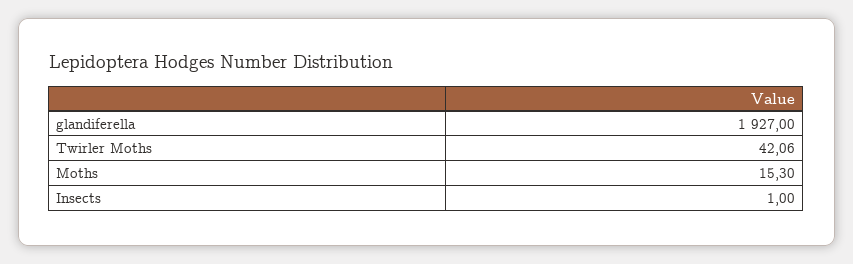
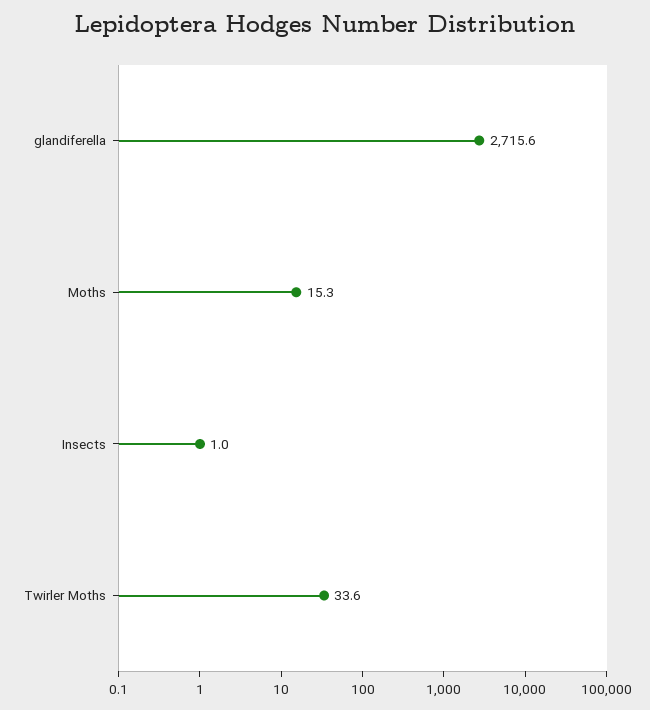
  {
-   "glandiferella": 1927,
+   "glandiferella": 2715.6,
-   "Twirler Moths": 42.06,
+   "Twirler Moths": 33.6,
    "Moths": 15.3,
    "Insects": 1
  }

